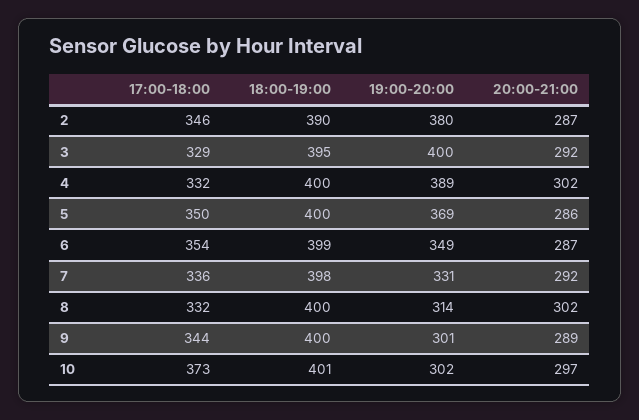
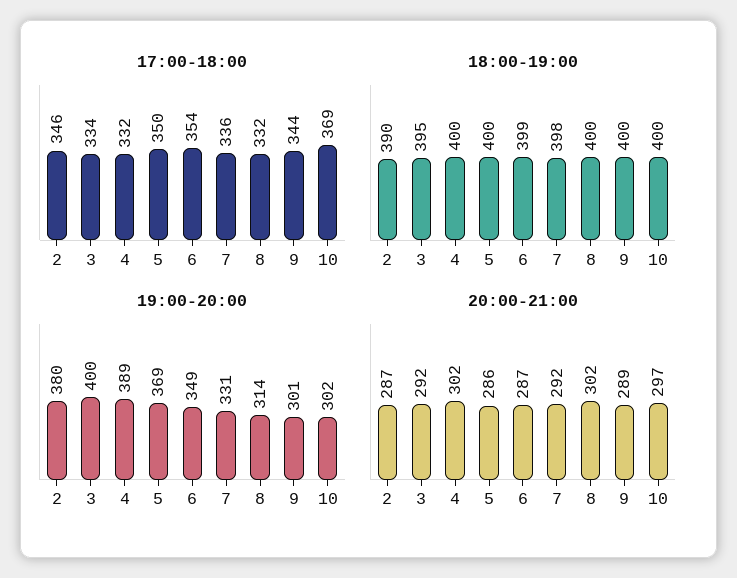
  {
    "17:00-18:00": {
      "2": 346,
-     "3": 329,
+     "3": 334,
      "4": 332,
      "5": 350,
      "6": 354,
      "7": 336,
      "8": 332,
      "9": 344,
-     "10": 373
+     "10": 369
    },
    "18:00-19:00": {
      "2": 390,
      "3": 395,
      "4": 400,
      "5": 400,
      "6": 399,
      "7": 398,
      "8": 400,
      "9": 400,
-     "10": 401
+     "10": 400
    },
    "19:00-20:00": {
      "2": 380,
      "3": 400,
      "4": 389,
      "5": 369,
      "6": 349,
      "7": 331,
      "8": 314,
      "9": 301,
      "10": 302
    },
    "20:00-21:00": {
      "2": 287,
      "3": 292,
      "4": 302,
      "5": 286,
      "6": 287,
      "7": 292,
      "8": 302,
      "9": 289,
      "10": 297
    }
  }

